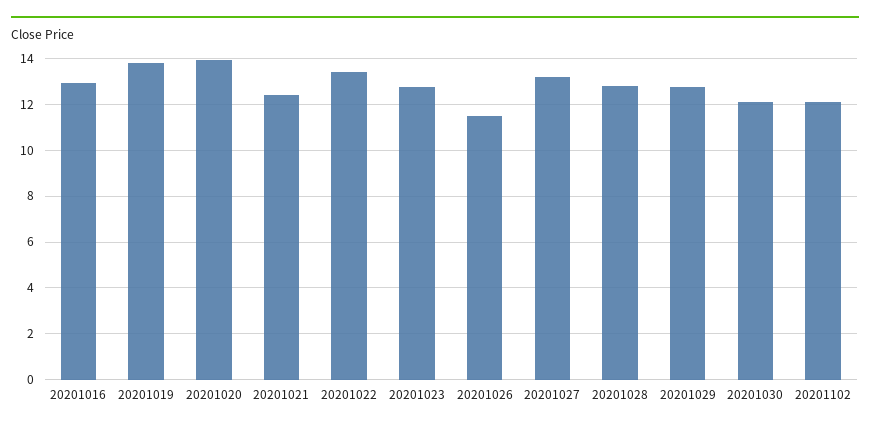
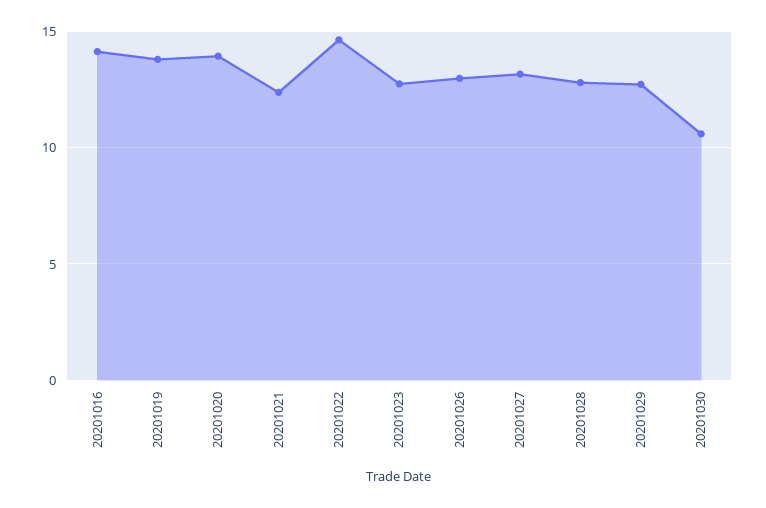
  {
-   "20201016": 13,
+   "20201016": 14,
    "20201019": 14,
    "20201020": 14,
    "20201021": 12.5,
-   "20201022": 13.5,
+   "20201022": 14.5,
    "20201023": 13,
-   "20201026": 11.5,
+   "20201026": 13,
    "20201027": 13,
    "20201028": 13,
    "20201029": 12.5,
-   "20201030": 12,
+   "20201030": 10.5
-   "20201102": 12
  }

